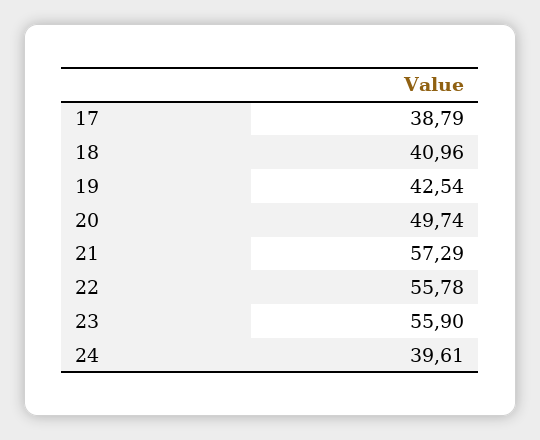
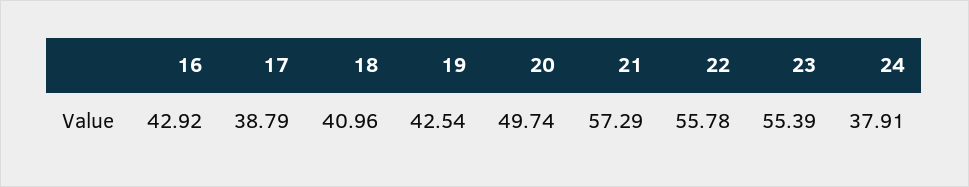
  {
    "17": 38.79,
    "18": 40.96,
    "19": 42.54,
    "20": 49.74,
    "21": 57.29,
    "22": 55.78,
-   "23": 55.9,
+   "23": 55.39,
-   "24": 39.61
+   "24": 37.91,
+   "16": 42.92
  }

